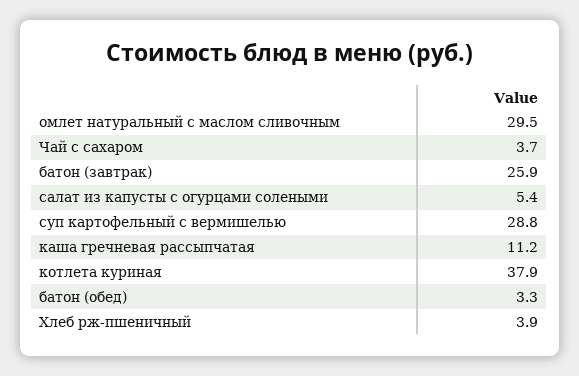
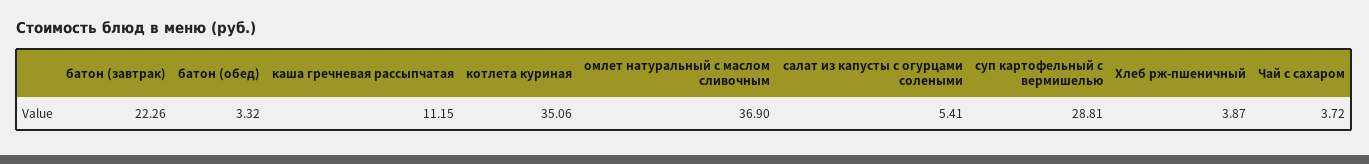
  {
-   "омлет натуральный с маслом сливочным": 29.5,
+   "омлет натуральный с маслом сливочным": 36.9,
    "Чай с сахаром": 3.72,
-   "батон (завтрак)": 25.9,
+   "батон (завтрак)": 22.26,
    "салат из капусты с огурцами солеными": 5.41,
    "суп картофельный с вермишелью": 28.81,
    "каша гречневая рассыпчатая": 11.15,
-   "котлета куриная": 37.9,
+   "котлета куриная": 35.06,
    "батон (обед)": 3.32,
    "Хлеб рж-пшеничный": 3.87
  }

